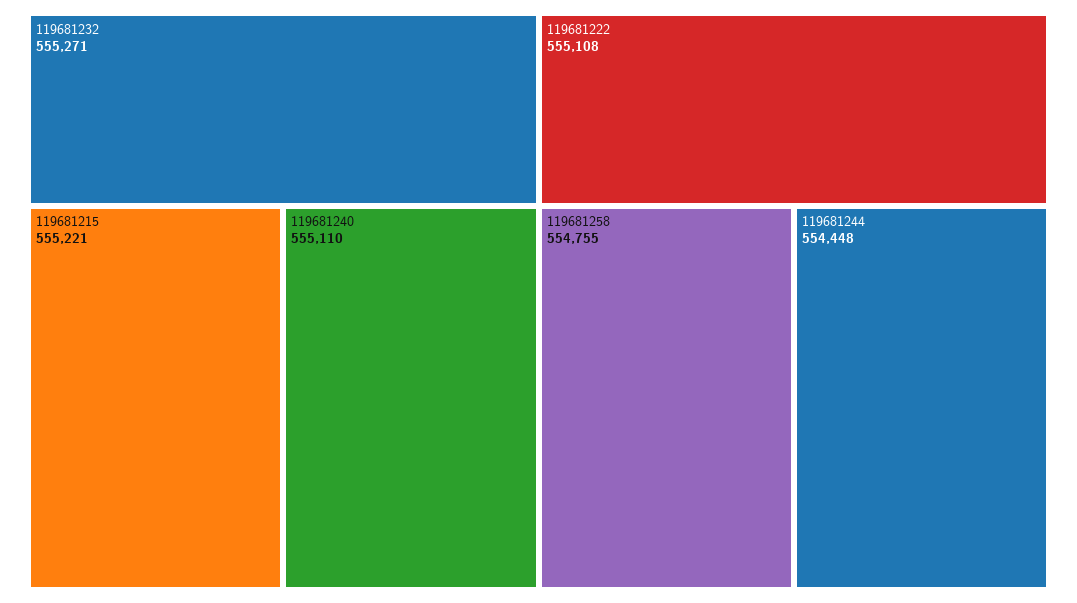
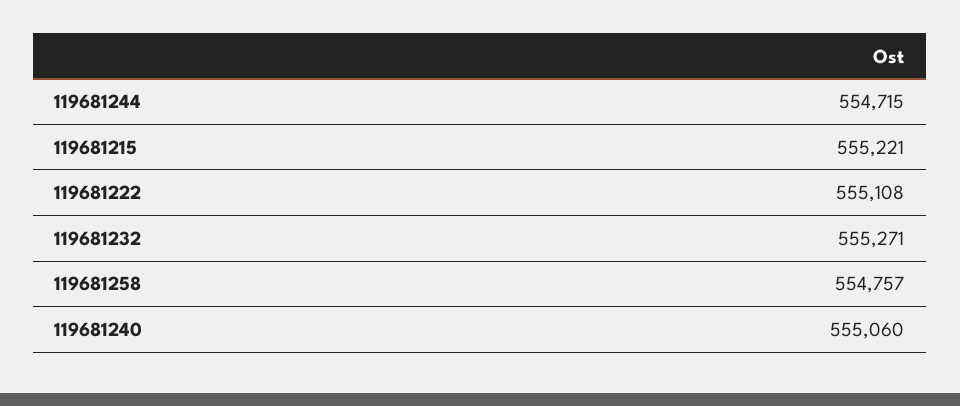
  {
    "119681232": 555271,
    "119681215": 555221,
-   "119681240": 555110,
+   "119681240": 555060,
    "119681222": 555108,
-   "119681258": 554755,
+   "119681258": 554757,
-   "119681244": 554448
+   "119681244": 554715
  }

